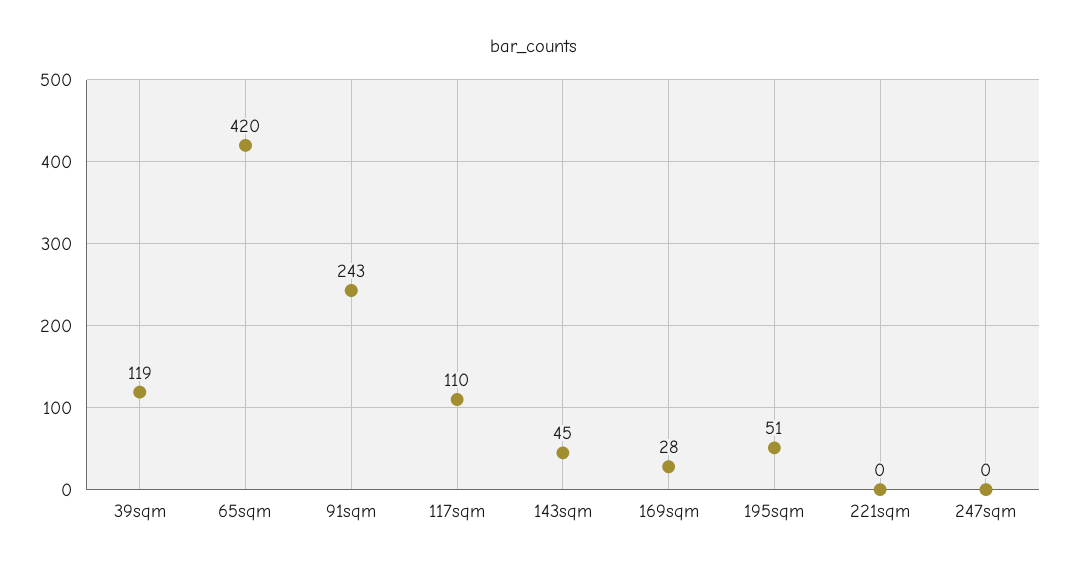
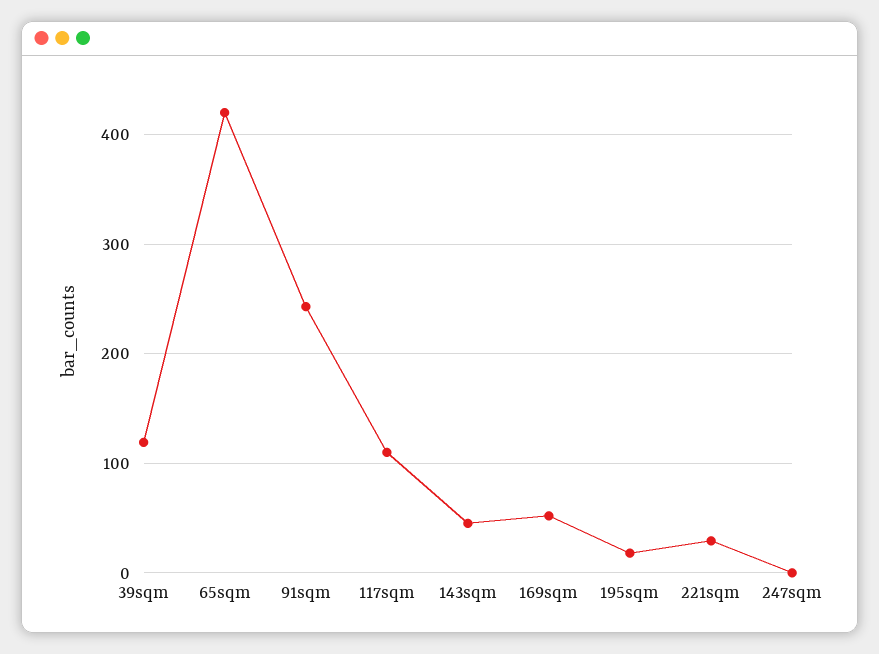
  {
    "39sqm": 119,
    "65sqm": 420,
    "91sqm": 243,
    "117sqm": 110,
    "143sqm": 45,
-   "169sqm": 28,
+   "169sqm": 50,
-   "195sqm": 51,
+   "195sqm": 20,
-   "221sqm": 0,
+   "221sqm": 30,
    "247sqm": 0
  }

